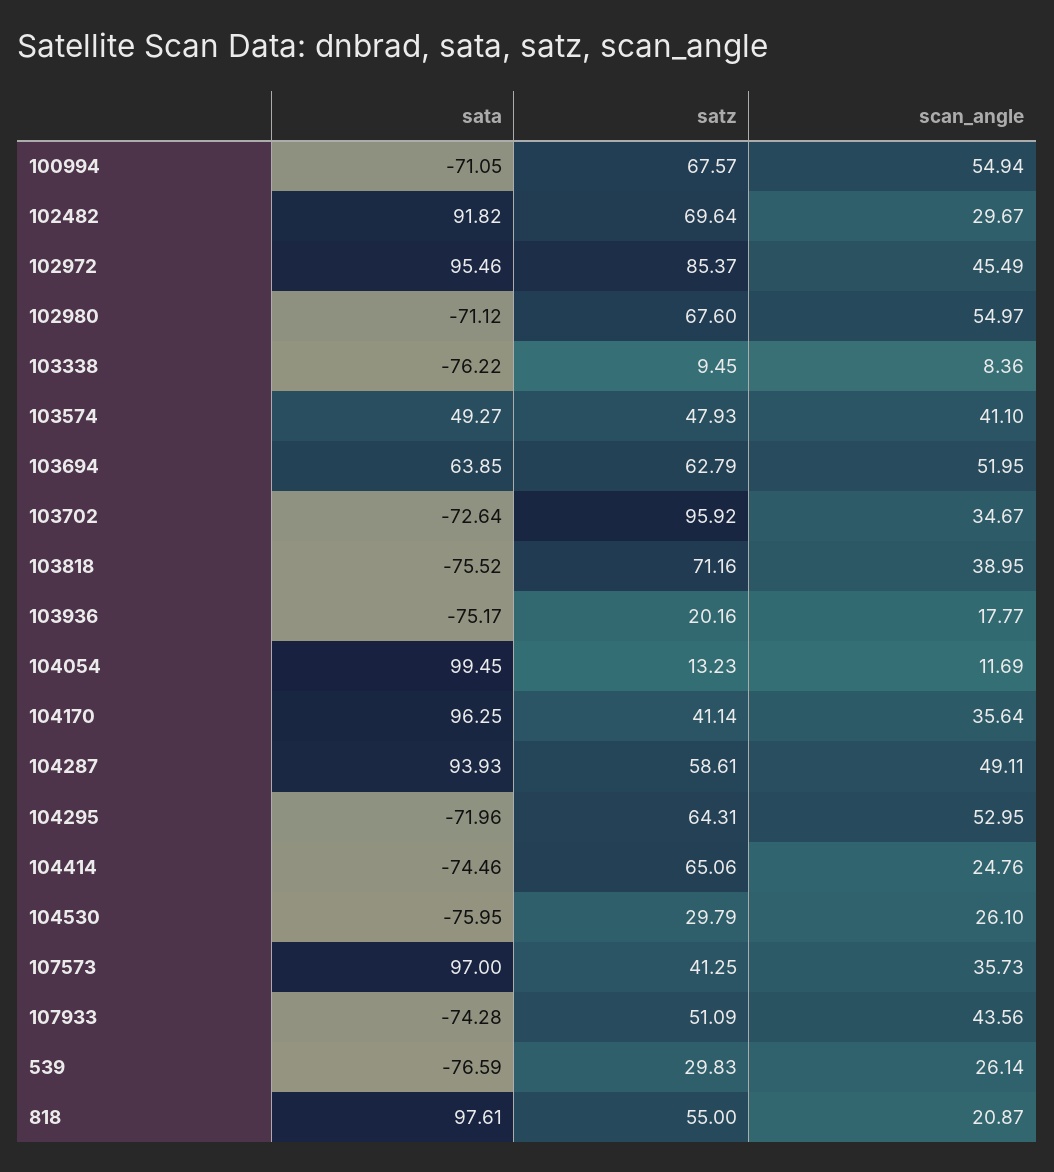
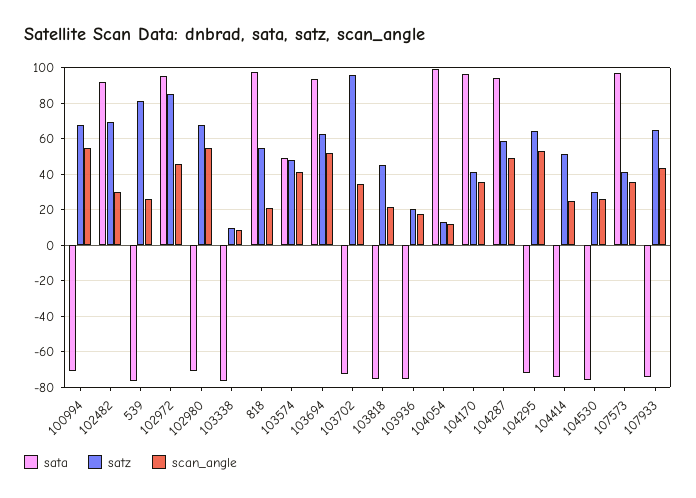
  {
    "sata": {
      "100994": -71.05,
      "102482": 91.82,
      "102972": 95.46,
      "102980": -71.12,
      "103338": -76.22,
      "103574": 49.27,
-     "103694": 63.85,
+     "103694": 95,
      "103702": -72.64,
      "103818": -75.52,
      "103936": -75.17,
      "104054": 99.45,
      "104170": 96.25,
      "104287": 93.93,
      "104295": -71.96,
      "104414": -74.46,
      "104530": -75.95,
      "107573": 97,
      "107933": -74.28,
      "539": -76.59,
      "818": 97.61
    },
    "satz": {
      "100994": 67.57,
      "102482": 69.64,
      "102972": 85.37,
      "102980": 67.6,
      "103338": 9.45,
      "103574": 47.93,
      "103694": 62.79,
      "103702": 95.92,
-     "103818": 71.16,
+     "103818": 45,
      "103936": 20.16,
      "104054": 13.23,
      "104170": 41.14,
      "104287": 58.61,
      "104295": 64.31,
-     "104414": 65.06,
+     "104414": 50,
      "104530": 29.79,
      "107573": 41.25,
-     "107933": 51.09,
+     "107933": 65,
-     "539": 29.83,
+     "539": 80,
      "818": 55
    },
    "scan_angle": {
      "100994": 54.94,
      "102482": 29.67,
      "102972": 45.49,
      "102980": 54.97,
      "103338": 8.36,
      "103574": 41.1,
      "103694": 51.95,
      "103702": 34.67,
-     "103818": 38.95,
+     "103818": 20,
      "103936": 17.77,
      "104054": 11.69,
      "104170": 35.64,
      "104287": 49.11,
      "104295": 52.95,
      "104414": 24.76,
      "104530": 26.1,
      "107573": 35.73,
      "107933": 43.56,
      "539": 26.14,
      "818": 20.87
    }
  }

